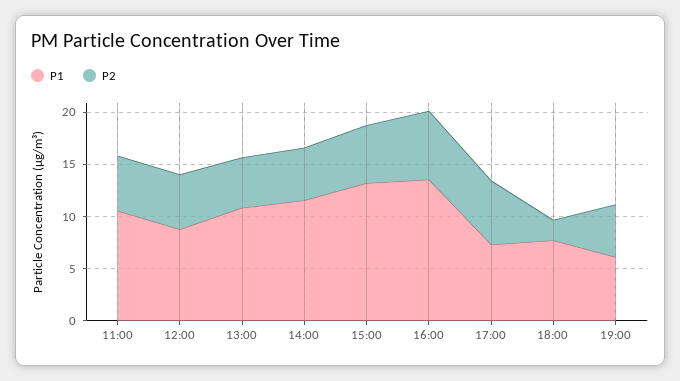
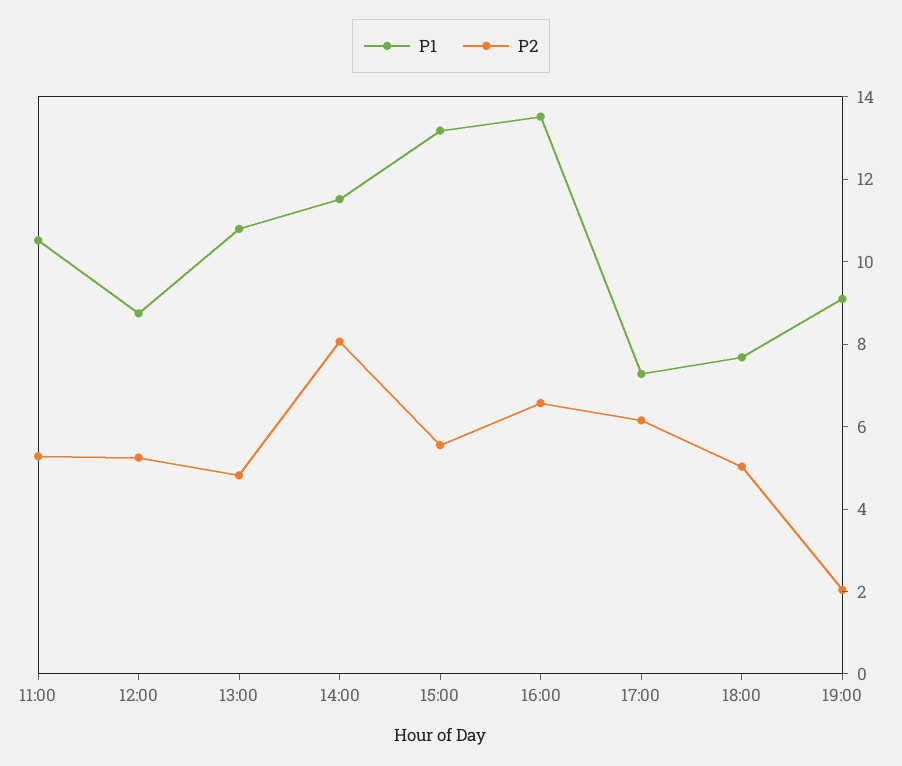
  {
    "P1": {
      "11:00": 10.5,
      "12:00": 9,
      "13:00": 11,
      "14:00": 11.5,
      "15:00": 13,
      "16:00": 13.5,
      "17:00": 7.5,
      "18:00": 7.5,
-     "19:00": 6
+     "19:00": 9
    },
    "P2": {
      "11:00": 5.5,
      "12:00": 5.5,
      "13:00": 5,
-     "14:00": 5,
+     "14:00": 8,
      "15:00": 5.5,
      "16:00": 6.5,
      "17:00": 6,
-     "18:00": 2,
+     "18:00": 5,
-     "19:00": 5
+     "19:00": 2
    }
  }

